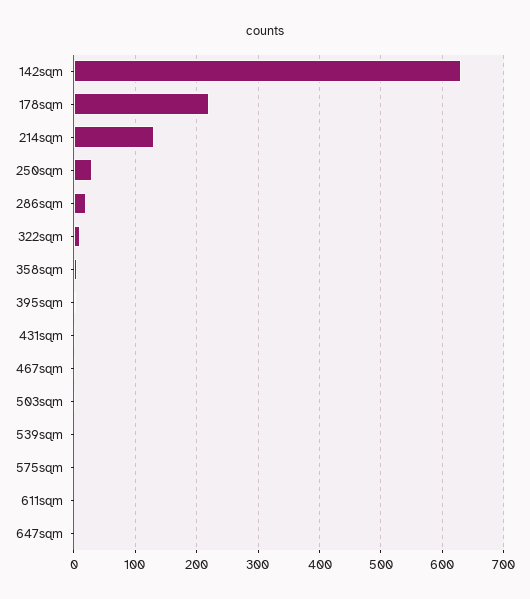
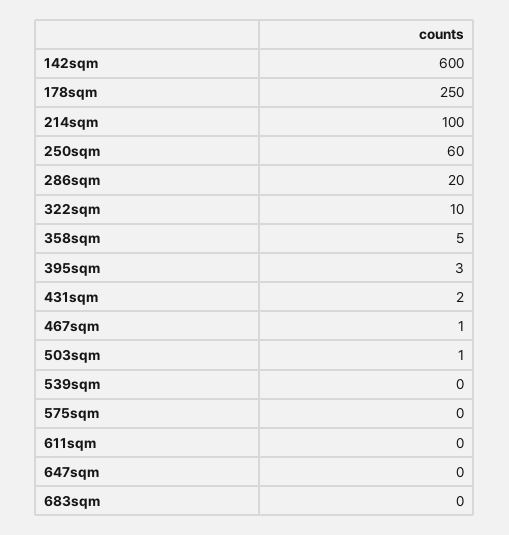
  {
-   "142sqm": 630,
+   "142sqm": 600,
-   "178sqm": 220,
+   "178sqm": 250,
-   "214sqm": 130,
+   "214sqm": 100,
-   "250sqm": 30,
+   "250sqm": 60,
    "286sqm": 20,
    "322sqm": 10,
    "358sqm": 5,
    "395sqm": 3,
    "431sqm": 2,
    "467sqm": 1,
    "503sqm": 1,
    "539sqm": 0,
    "575sqm": 0,
    "611sqm": 0,
-   "647sqm": 0
+   "647sqm": 0,
+   "683sqm": 0
  }

